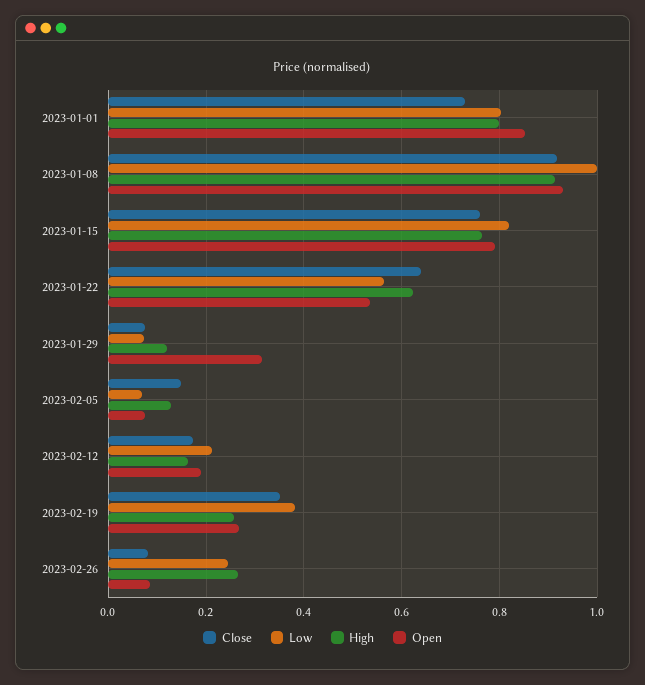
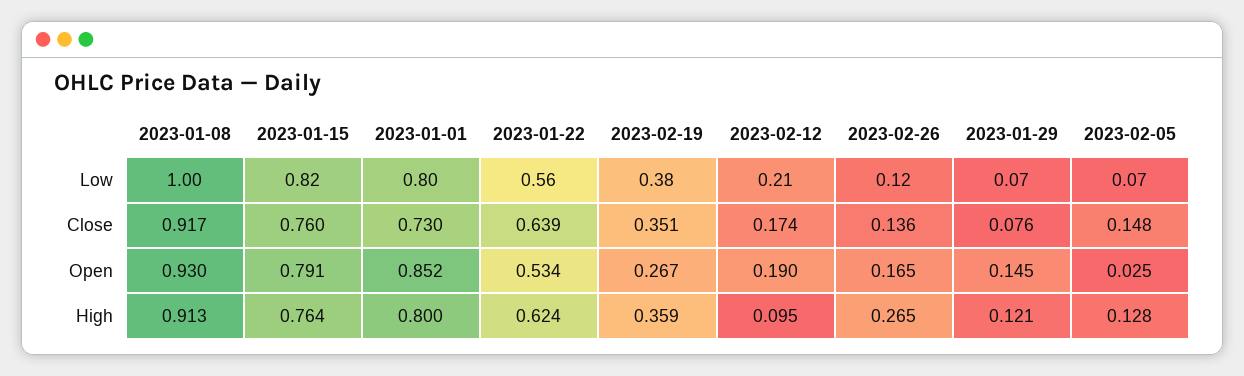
  {
    "Close": {
      "2023-01-01": 0.73,
      "2023-01-08": 0.917,
      "2023-01-15": 0.76,
      "2023-01-22": 0.639,
      "2023-01-29": 0.076,
      "2023-02-05": 0.148,
      "2023-02-12": 0.174,
      "2023-02-19": 0.351,
-     "2023-02-26": 0.08
+     "2023-02-26": 0.136
    },
    "Low": {
      "2023-01-01": 0.8,
      "2023-01-08": 1,
      "2023-01-15": 0.82,
      "2023-01-22": 0.56,
      "2023-01-29": 0.07,
      "2023-02-05": 0.07,
      "2023-02-12": 0.21,
      "2023-02-19": 0.38,
-     "2023-02-26": 0.24
+     "2023-02-26": 0.12
    },
    "High": {
      "2023-01-01": 0.8,
      "2023-01-08": 0.913,
      "2023-01-15": 0.764,
      "2023-01-22": 0.624,
      "2023-01-29": 0.121,
      "2023-02-05": 0.128,
-     "2023-02-12": 0.16,
+     "2023-02-12": 0.095,
-     "2023-02-19": 0.26,
+     "2023-02-19": 0.359,
      "2023-02-26": 0.265
    },
    "Open": {
      "2023-01-01": 0.852,
      "2023-01-08": 0.93,
      "2023-01-15": 0.791,
      "2023-01-22": 0.534,
-     "2023-01-29": 0.32,
+     "2023-01-29": 0.145,
-     "2023-02-05": 0.08,
+     "2023-02-05": 0.025,
      "2023-02-12": 0.19,
      "2023-02-19": 0.267,
-     "2023-02-26": 0.08
+     "2023-02-26": 0.165
    }
  }

